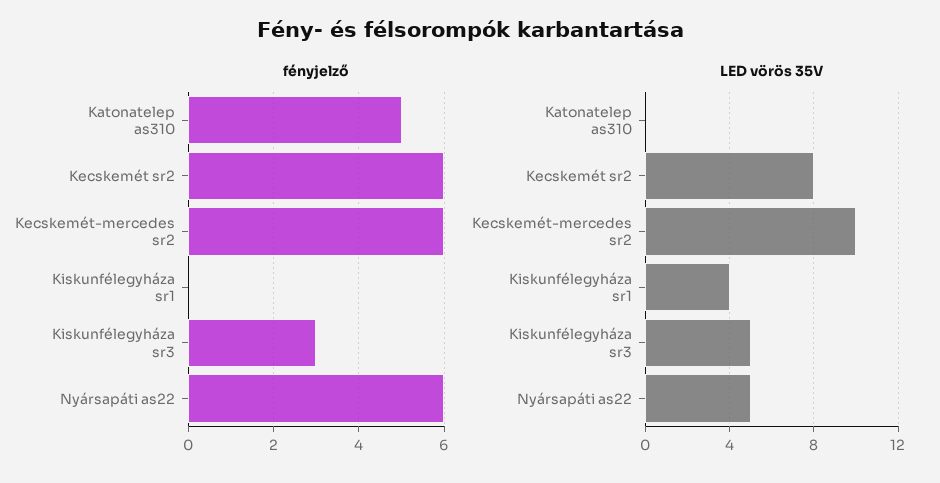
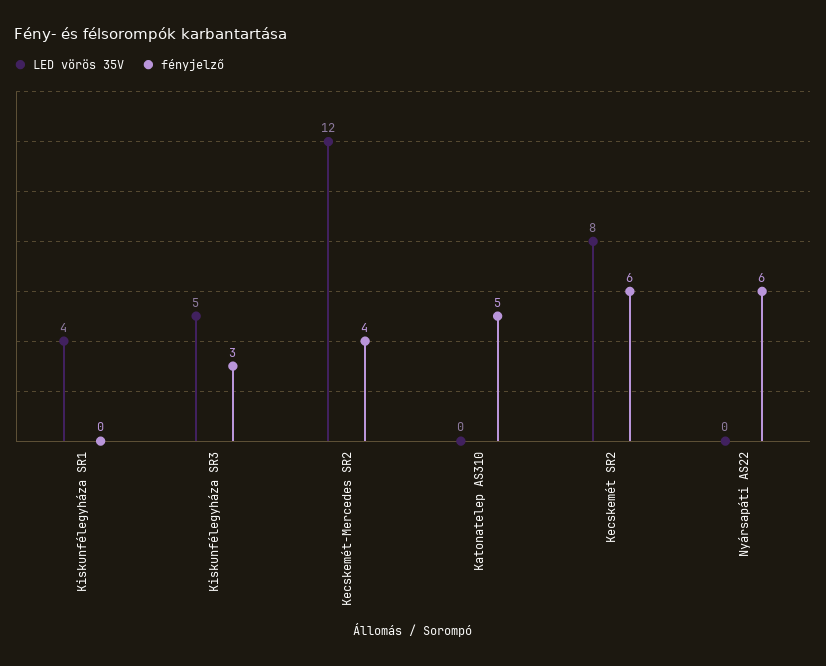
  {
    "fényjelző": {
      "Katonatelep as310": 5,
      "Kecskemét sr2": 6,
-     "Kecskemét-mercedes sr2": 6,
+     "Kecskemét-mercedes sr2": 4,
      "Kiskunfélegyháza sr1": 0,
      "Kiskunfélegyháza sr3": 3,
      "Nyársapáti as22": 6
    },
    "LED vörös 35V": {
      "Katonatelep as310": 0,
      "Kecskemét sr2": 8,
-     "Kecskemét-mercedes sr2": 10,
+     "Kecskemét-mercedes sr2": 12,
      "Kiskunfélegyháza sr1": 4,
      "Kiskunfélegyháza sr3": 5,
-     "Nyársapáti as22": 5
+     "Nyársapáti as22": 0
    }
  }

